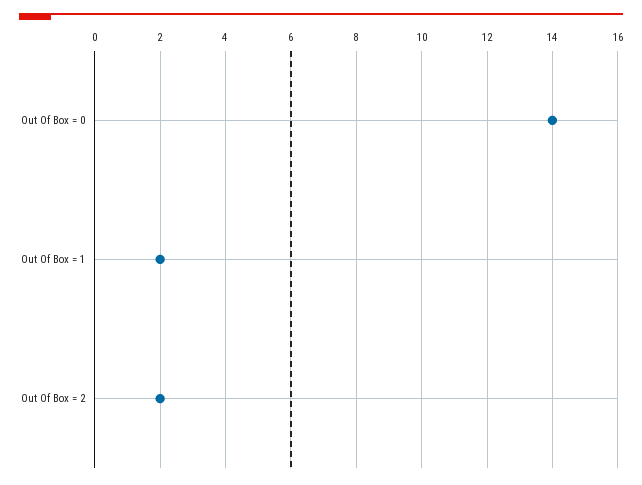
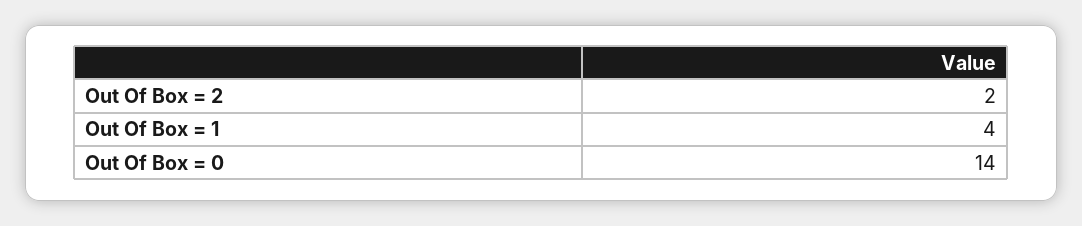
  {
    "Out Of Box = 0": 14,
-   "Out Of Box = 1": 2,
+   "Out Of Box = 1": 4,
    "Out Of Box = 2": 2
  }

